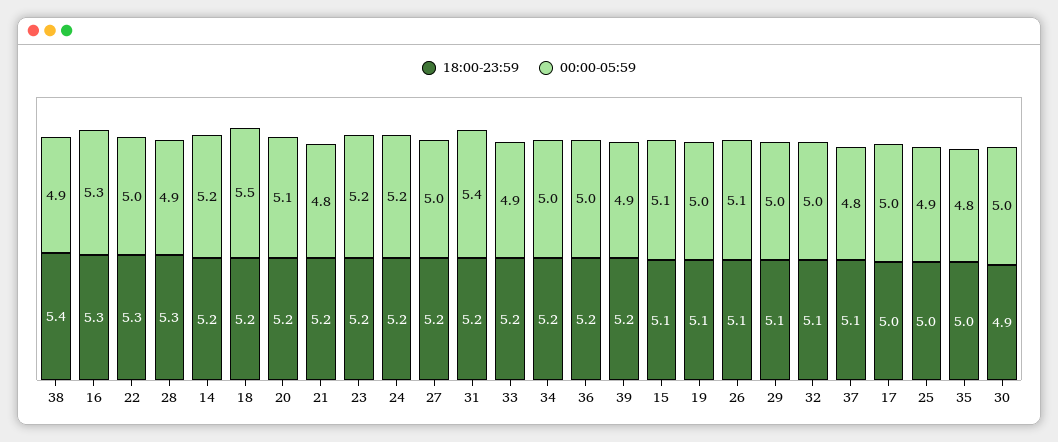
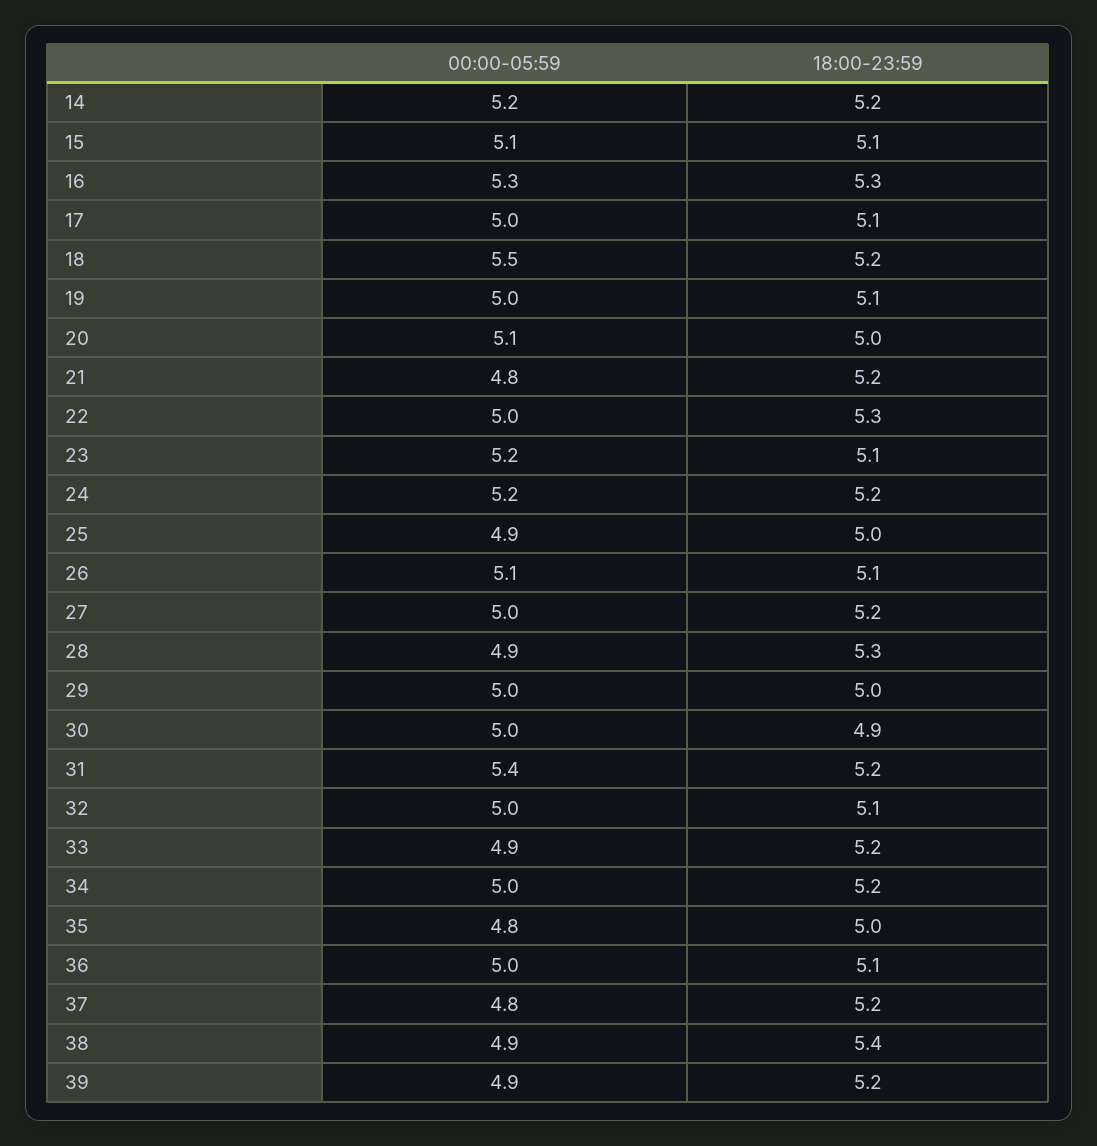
  {
    "18:00-23:59": {
      "38": 5.4,
      "16": 5.3,
      "22": 5.3,
      "28": 5.3,
      "14": 5.2,
      "18": 5.2,
-     "20": 5.2,
+     "20": 5,
      "21": 5.2,
-     "23": 5.2,
+     "23": 5.1,
      "24": 5.2,
      "27": 5.2,
      "31": 5.2,
      "33": 5.2,
      "34": 5.2,
-     "36": 5.2,
+     "36": 5.1,
      "39": 5.2,
      "15": 5.1,
      "19": 5.1,
      "26": 5.1,
-     "29": 5.1,
+     "29": 5,
      "32": 5.1,
-     "37": 5.1,
+     "37": 5.2,
-     "17": 5,
+     "17": 5.1,
      "25": 5,
      "35": 5,
      "30": 4.9
    },
    "00:00-05:59": {
      "38": 4.9,
      "16": 5.3,
      "22": 5,
      "28": 4.9,
      "14": 5.2,
      "18": 5.5,
      "20": 5.1,
      "21": 4.8,
      "23": 5.2,
      "24": 5.2,
      "27": 5,
      "31": 5.4,
      "33": 4.9,
      "34": 5,
      "36": 5,
      "39": 4.9,
      "15": 5.1,
      "19": 5,
      "26": 5.1,
      "29": 5,
      "32": 5,
      "37": 4.8,
      "17": 5,
      "25": 4.9,
      "35": 4.8,
      "30": 5
    }
  }

